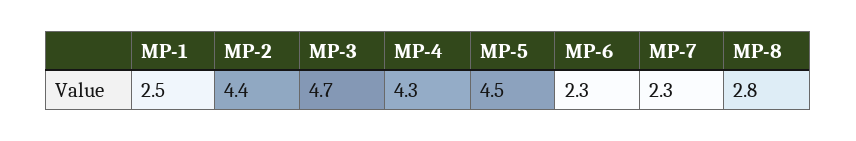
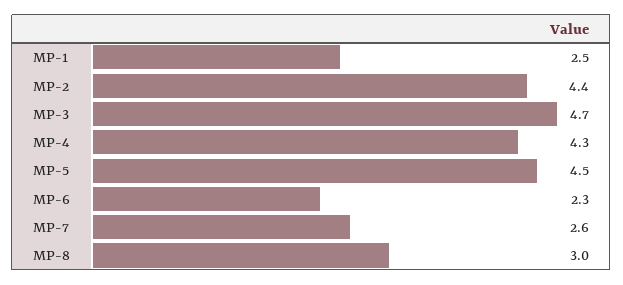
  {
    "MP-1": 2.5,
    "MP-2": 4.4,
    "MP-3": 4.7,
    "MP-4": 4.3,
    "MP-5": 4.5,
    "MP-6": 2.3,
-   "MP-7": 2.3,
+   "MP-7": 2.6,
-   "MP-8": 2.8
+   "MP-8": 3
  }

